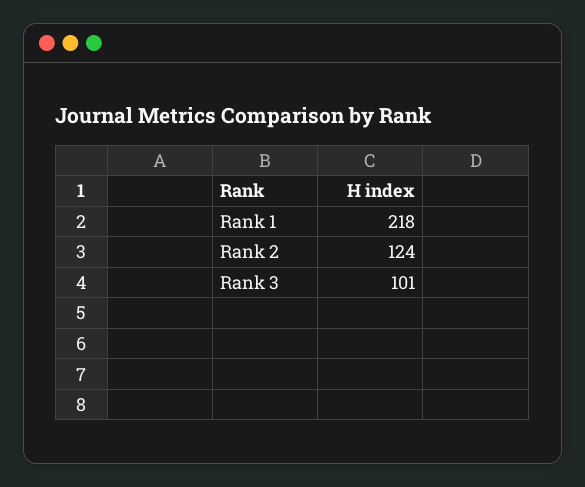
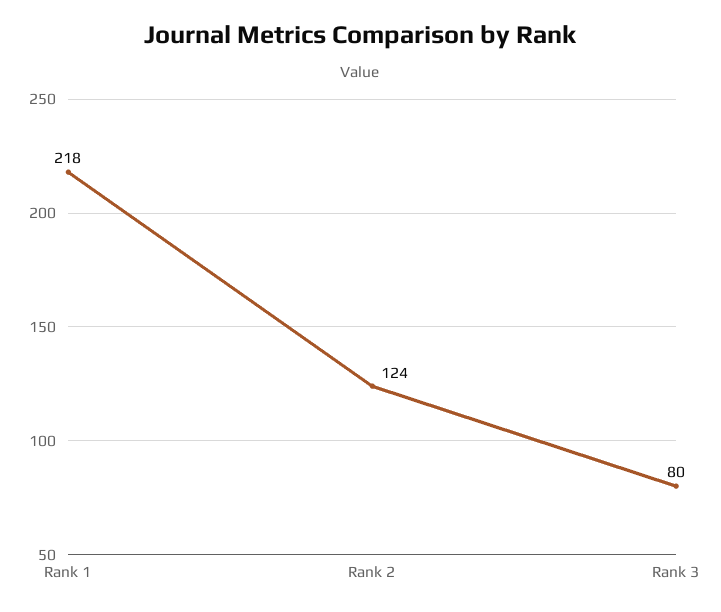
  {
    "Rank 1": 218,
    "Rank 2": 124,
-   "Rank 3": 101
+   "Rank 3": 80
  }

